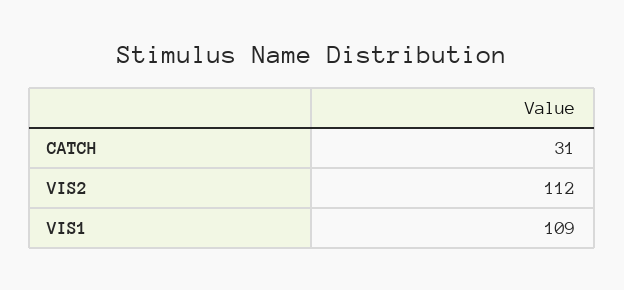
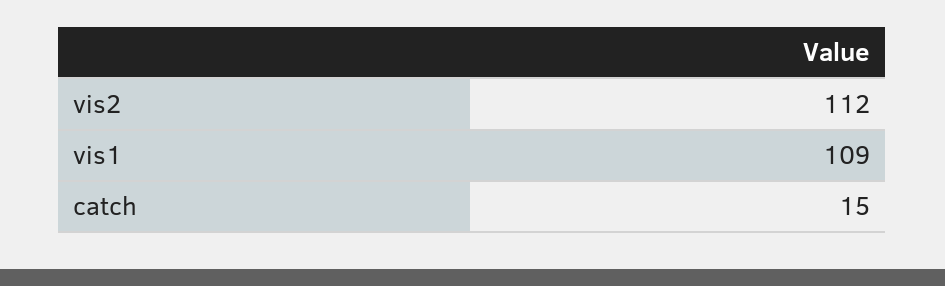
  {
-   "CATCH": 31,
+   "CATCH": 15,
    "VIS2": 112,
    "VIS1": 109
  }

